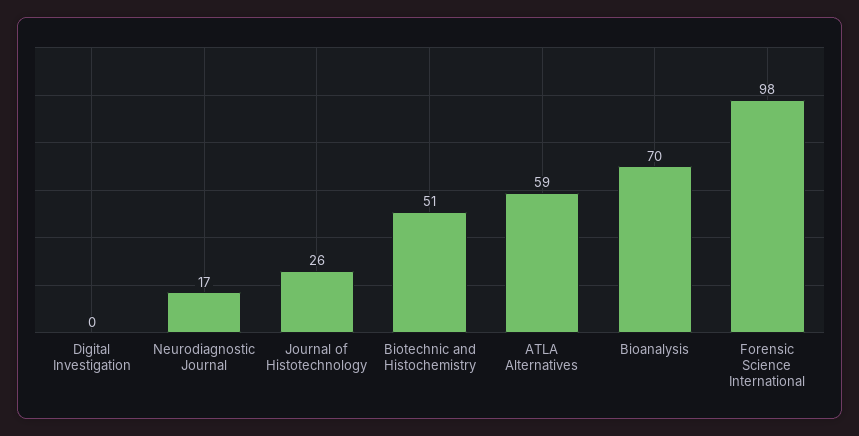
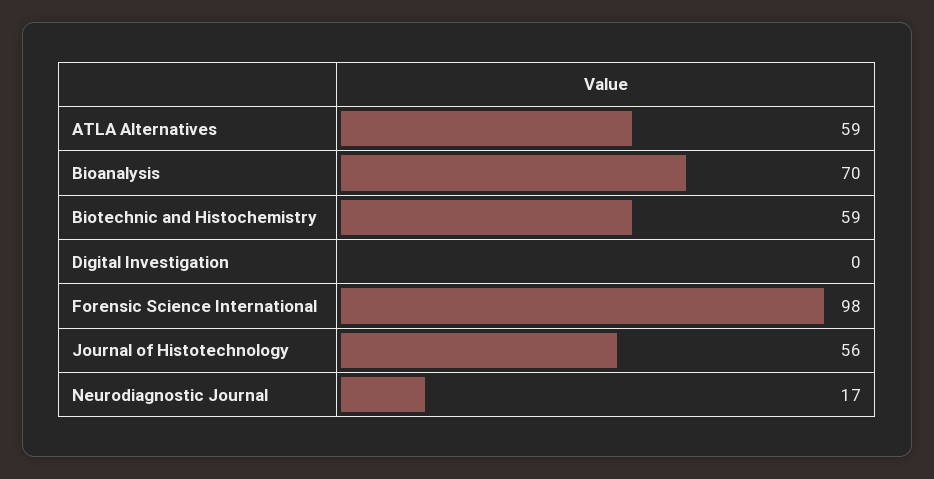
  {
    "Digital Investigation": 0,
    "Neurodiagnostic Journal": 17,
-   "Journal of Histotechnology": 26,
+   "Journal of Histotechnology": 56,
-   "Biotechnic and Histochemistry": 51,
+   "Biotechnic and Histochemistry": 59,
    "ATLA Alternatives": 59,
    "Bioanalysis": 70,
    "Forensic Science International": 98
  }

